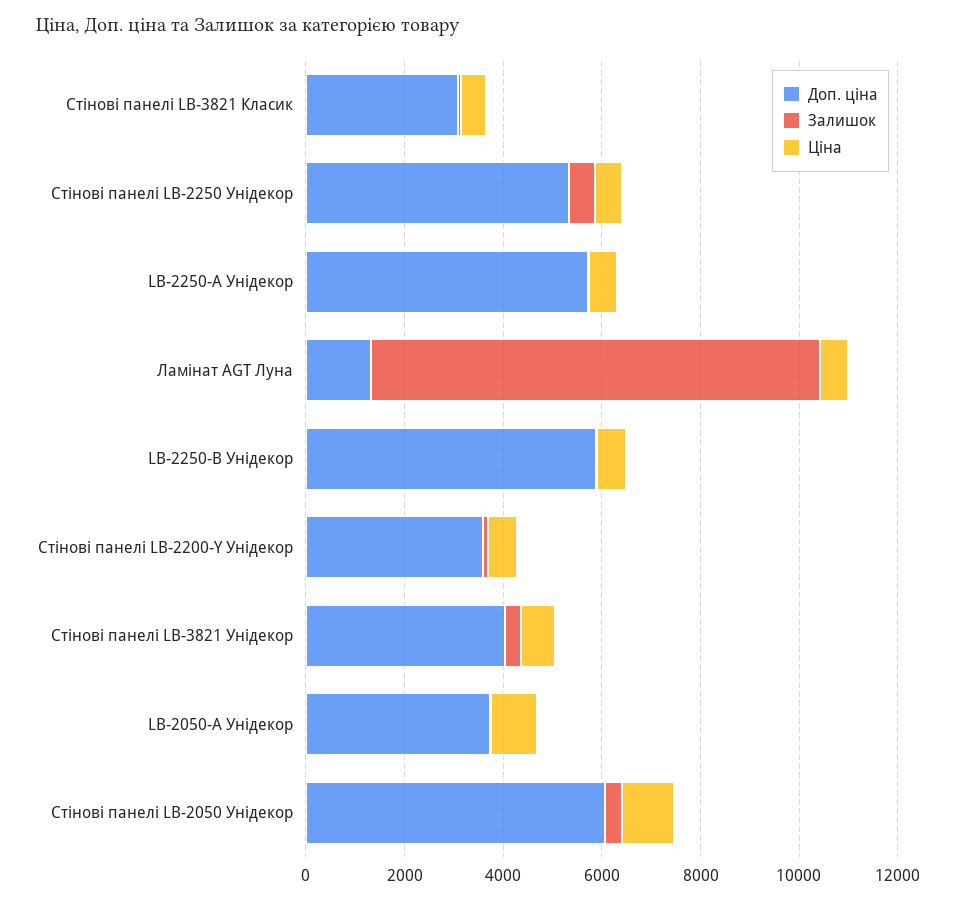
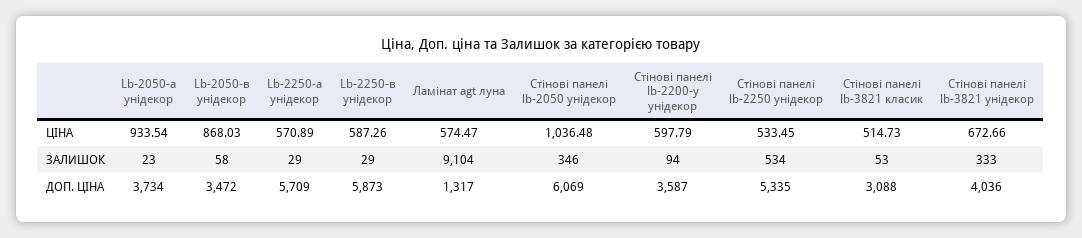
  {
    "Доп. ціна": {
      "Стінові панелі LB-3821 Класик": 3088,
      "Стінові панелі LB-2250 Унідекор": 5335,
      "LB-2250-А Унідекор": 5709,
      "Ламінат AGT Луна": 1317,
      "LB-2250-В Унідекор": 5873,
      "Стінові панелі LB-2200-Y Унідекор": 3587,
      "Стінові панелі LB-3821 Унідекор": 4036,
      "LB-2050-А Унідекор": 3734,
-     "Стінові панелі LB-2050 Унідекор": 6069
+     "Стінові панелі LB-2050 Унідекор": 6069,
+     "Lb-2050-в унідекор": 3472
    },
    "Залишок": {
      "Стінові панелі LB-3821 Класик": 53,
      "Стінові панелі LB-2250 Унідекор": 534,
      "LB-2250-А Унідекор": 29,
      "Ламінат AGT Луна": 9104,
      "LB-2250-В Унідекор": 29,
      "Стінові панелі LB-2200-Y Унідекор": 94,
      "Стінові панелі LB-3821 Унідекор": 333,
      "LB-2050-А Унідекор": 23,
-     "Стінові панелі LB-2050 Унідекор": 346
+     "Стінові панелі LB-2050 Унідекор": 346,
+     "Lb-2050-в унідекор": 58
    },
    "Ціна": {
      "Стінові панелі LB-3821 Класик": 514.73,
      "Стінові панелі LB-2250 Унідекор": 533.45,
      "LB-2250-А Унідекор": 570.89,
      "Ламінат AGT Луна": 574.47,
      "LB-2250-В Унідекор": 587.26,
      "Стінові панелі LB-2200-Y Унідекор": 597.79,
      "Стінові панелі LB-3821 Унідекор": 672.66,
      "LB-2050-А Унідекор": 933.54,
-     "Стінові панелі LB-2050 Унідекор": 1036.48
+     "Стінові панелі LB-2050 Унідекор": 1036.48,
+     "Lb-2050-в унідекор": 868.03
    }
  }

